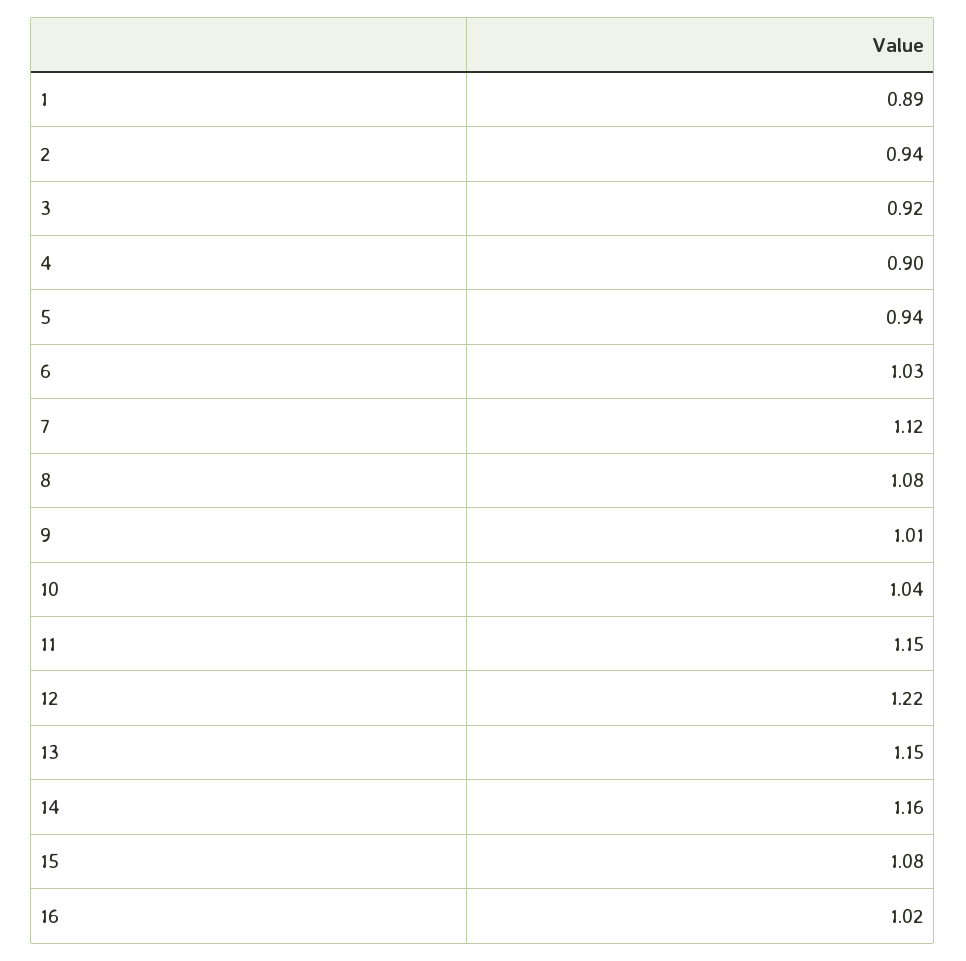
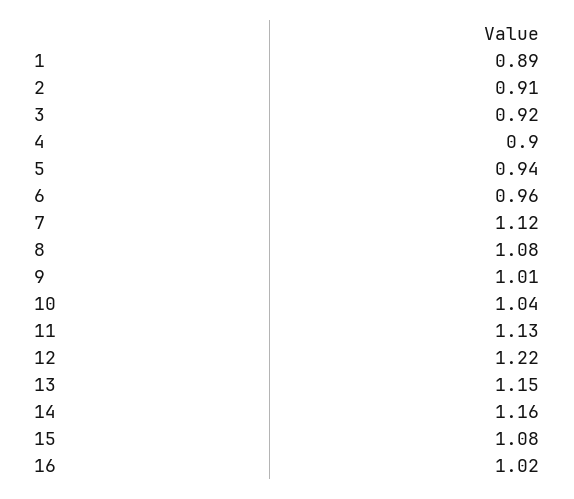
  {
    "1": 0.89,
-   "2": 0.94,
+   "2": 0.91,
    "3": 0.92,
    "4": 0.9,
    "5": 0.94,
-   "6": 1.03,
+   "6": 0.96,
    "7": 1.12,
    "8": 1.08,
    "9": 1.01,
    "10": 1.04,
-   "11": 1.15,
+   "11": 1.13,
    "12": 1.22,
    "13": 1.15,
    "14": 1.16,
    "15": 1.08,
    "16": 1.02
  }

